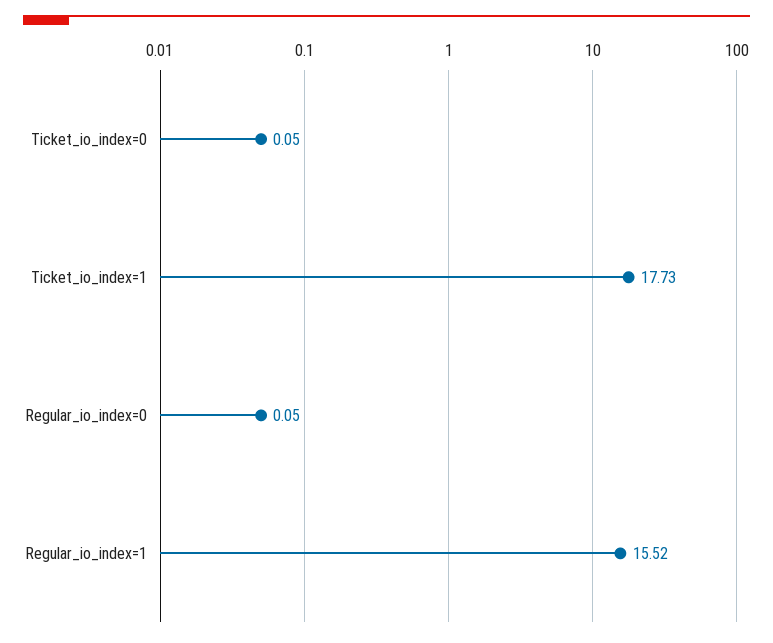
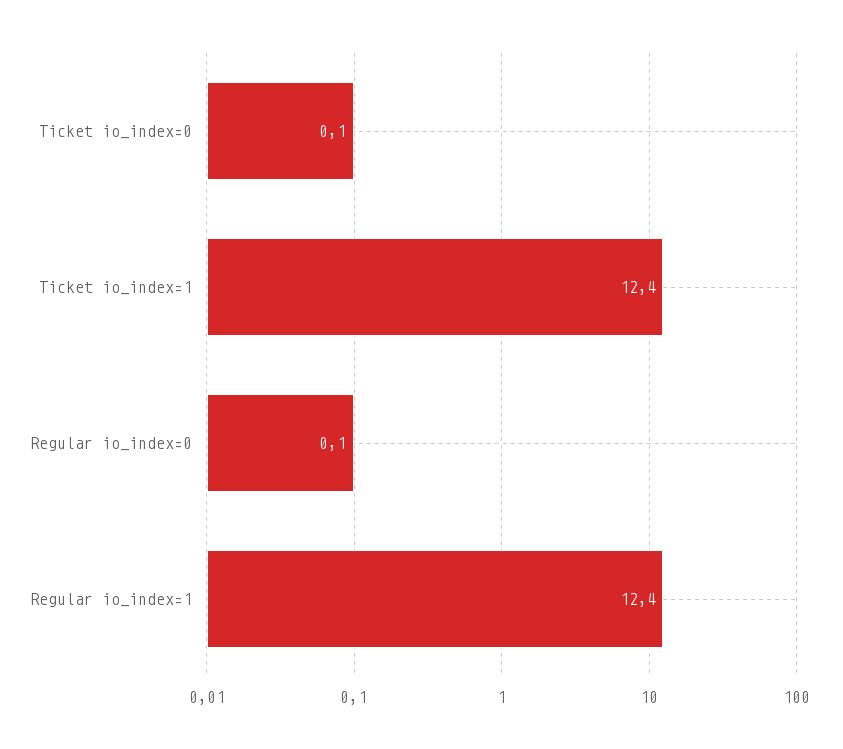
  {
    "Ticket_io_index=0": 0.05,
-   "Ticket_io_index=1": 17.73,
+   "Ticket_io_index=1": 12.4,
    "Regular_io_index=0": 0.05,
-   "Regular_io_index=1": 15.52
+   "Regular_io_index=1": 12.4
  }

